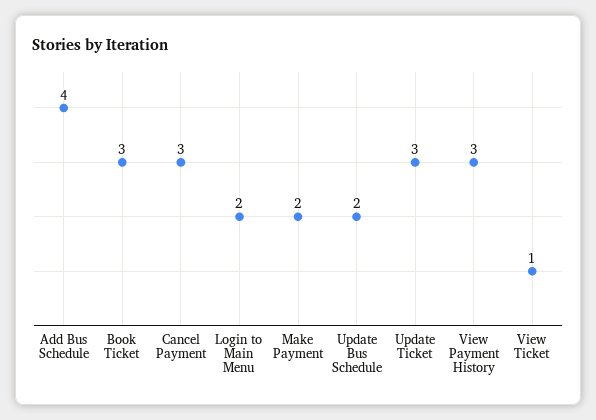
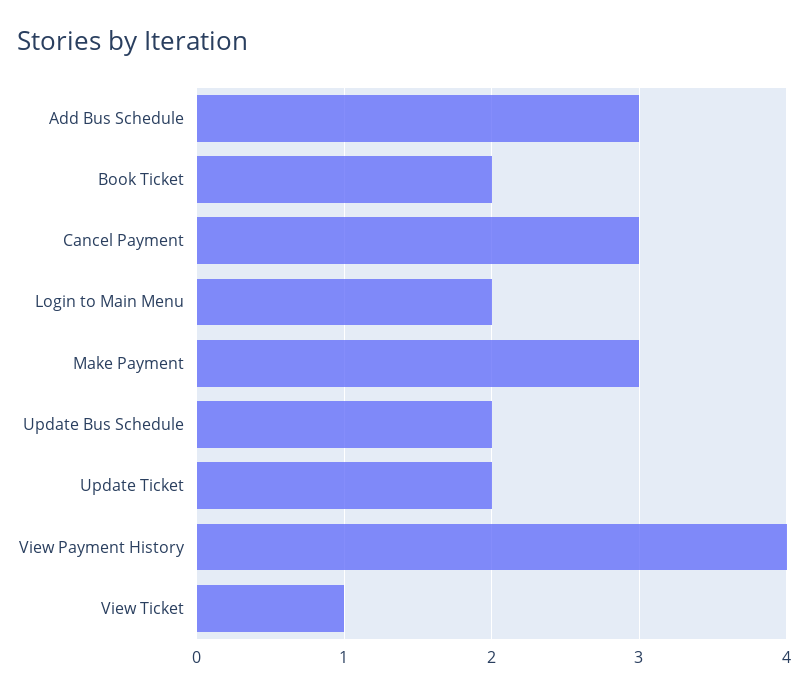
  {
-   "Add Bus Schedule": 4,
+   "Add Bus Schedule": 3,
-   "Book Ticket": 3,
+   "Book Ticket": 2,
    "Cancel Payment": 3,
    "Login to Main Menu": 2,
-   "Make Payment": 2,
+   "Make Payment": 3,
    "Update Bus Schedule": 2,
-   "Update Ticket": 3,
+   "Update Ticket": 2,
-   "View Payment History": 3,
+   "View Payment History": 4,
    "View Ticket": 1
  }

